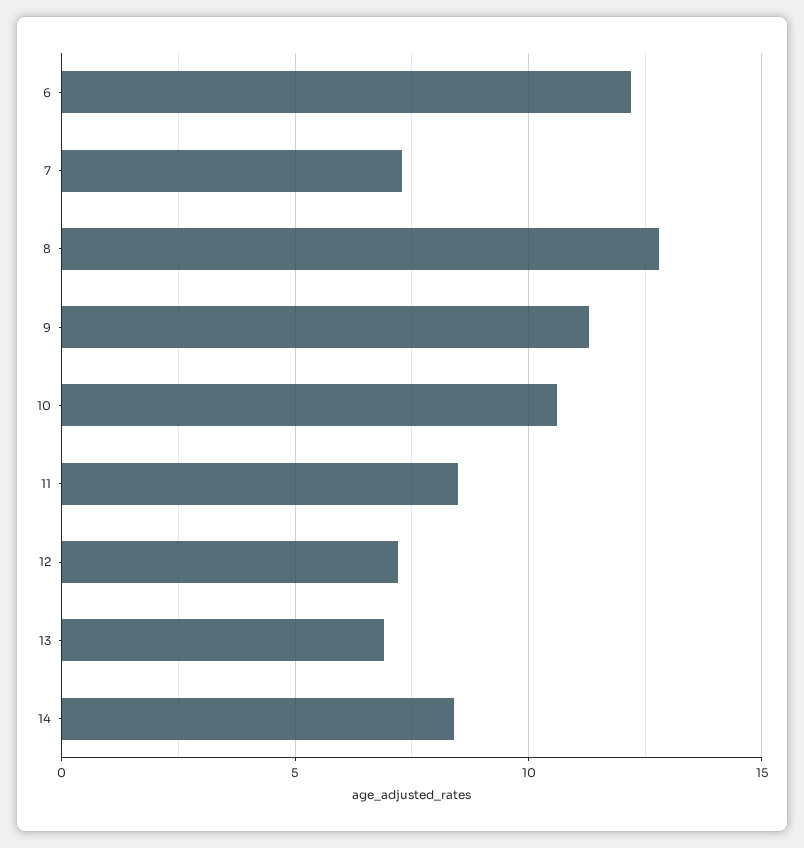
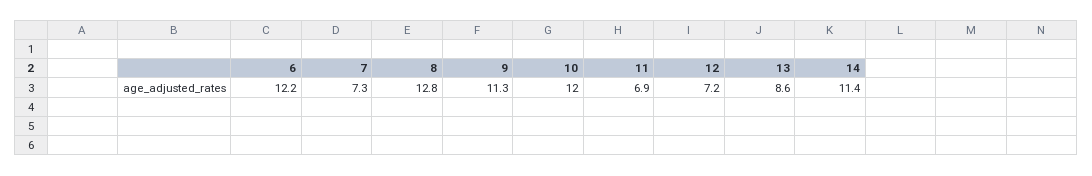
  {
    "6": 12.2,
    "7": 7.3,
    "8": 12.8,
    "9": 11.3,
-   "10": 10.5,
+   "10": 12,
-   "11": 8.5,
+   "11": 6.9,
    "12": 7.2,
-   "13": 7,
+   "13": 8.6,
-   "14": 8.5
+   "14": 11.4
  }

